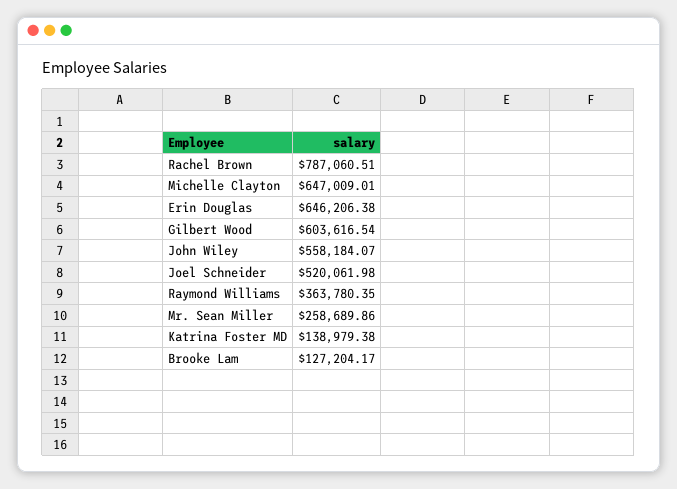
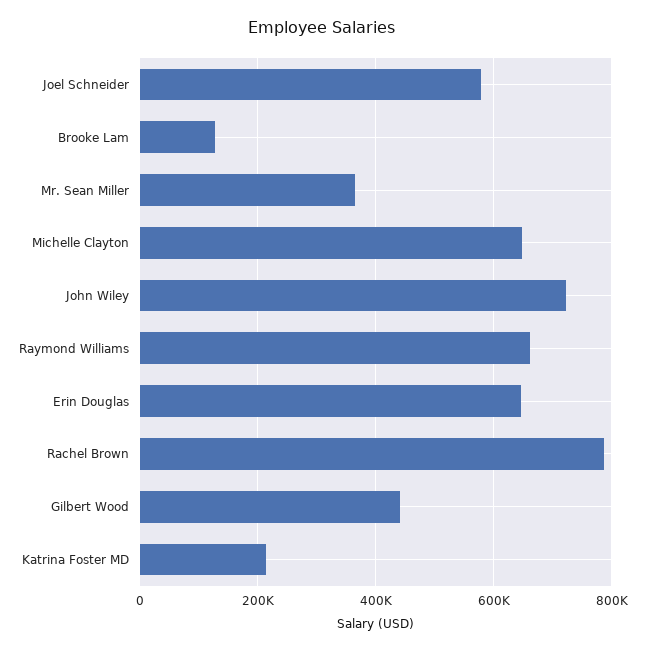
  {
    "Rachel Brown": 787060.51,
    "Michelle Clayton": 647009.01,
    "Erin Douglas": 646206.38,
-   "Gilbert Wood": 603616.54,
+   "Gilbert Wood": 440000,
-   "John Wiley": 558184.07,
+   "John Wiley": 720000,
-   "Joel Schneider": 520061.98,
+   "Joel Schneider": 580000,
-   "Raymond Williams": 363780.35,
+   "Raymond Williams": 660000,
-   "Mr. Sean Miller": 258689.86,
+   "Mr. Sean Miller": 360000,
-   "Katrina Foster MD": 138979.38,
+   "Katrina Foster MD": 220000,
    "Brooke Lam": 127204.17
  }

